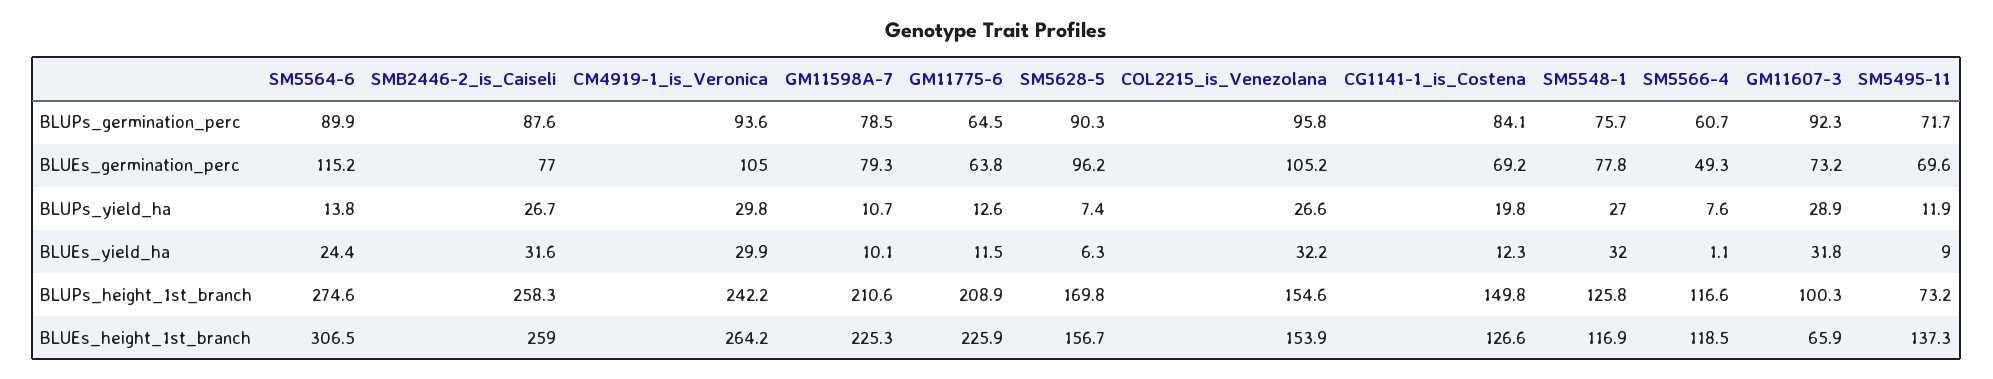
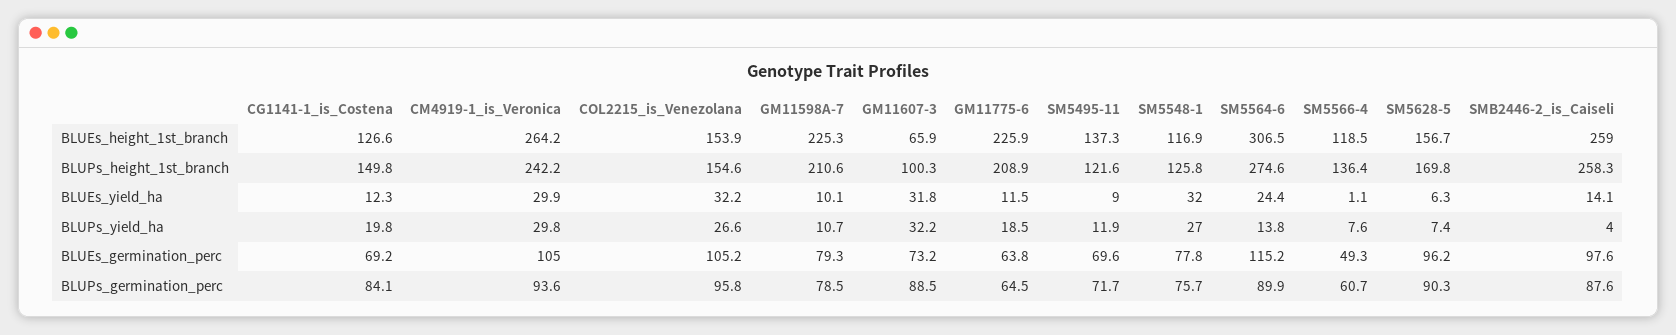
  {
    "SM5564-6": {
      "BLUPs_germination_perc": 89.9,
      "BLUEs_germination_perc": 115.2,
      "BLUPs_yield_ha": 13.8,
      "BLUEs_yield_ha": 24.4,
      "BLUPs_height_1st_branch": 274.6,
      "BLUEs_height_1st_branch": 306.5
    },
    "SMB2446-2_is_Caiseli": {
      "BLUPs_germination_perc": 87.6,
-     "BLUEs_germination_perc": 77,
+     "BLUEs_germination_perc": 97.6,
-     "BLUPs_yield_ha": 26.7,
+     "BLUPs_yield_ha": 4,
-     "BLUEs_yield_ha": 31.6,
+     "BLUEs_yield_ha": 14.1,
      "BLUPs_height_1st_branch": 258.3,
      "BLUEs_height_1st_branch": 259
    },
    "CM4919-1_is_Veronica": {
      "BLUPs_germination_perc": 93.6,
      "BLUEs_germination_perc": 105,
      "BLUPs_yield_ha": 29.8,
      "BLUEs_yield_ha": 29.9,
      "BLUPs_height_1st_branch": 242.2,
      "BLUEs_height_1st_branch": 264.2
    },
    "GM11598A-7": {
      "BLUPs_germination_perc": 78.5,
      "BLUEs_germination_perc": 79.3,
      "BLUPs_yield_ha": 10.7,
      "BLUEs_yield_ha": 10.1,
      "BLUPs_height_1st_branch": 210.6,
      "BLUEs_height_1st_branch": 225.3
    },
    "GM11775-6": {
      "BLUPs_germination_perc": 64.5,
      "BLUEs_germination_perc": 63.8,
-     "BLUPs_yield_ha": 12.6,
+     "BLUPs_yield_ha": 18.5,
      "BLUEs_yield_ha": 11.5,
      "BLUPs_height_1st_branch": 208.9,
      "BLUEs_height_1st_branch": 225.9
    },
    "SM5628-5": {
      "BLUPs_germination_perc": 90.3,
      "BLUEs_germination_perc": 96.2,
      "BLUPs_yield_ha": 7.4,
      "BLUEs_yield_ha": 6.3,
      "BLUPs_height_1st_branch": 169.8,
      "BLUEs_height_1st_branch": 156.7
    },
    "COL2215_is_Venezolana": {
      "BLUPs_germination_perc": 95.8,
      "BLUEs_germination_perc": 105.2,
      "BLUPs_yield_ha": 26.6,
      "BLUEs_yield_ha": 32.2,
      "BLUPs_height_1st_branch": 154.6,
      "BLUEs_height_1st_branch": 153.9
    },
    "CG1141-1_is_Costena": {
      "BLUPs_germination_perc": 84.1,
      "BLUEs_germination_perc": 69.2,
      "BLUPs_yield_ha": 19.8,
      "BLUEs_yield_ha": 12.3,
      "BLUPs_height_1st_branch": 149.8,
      "BLUEs_height_1st_branch": 126.6
    },
    "SM5548-1": {
      "BLUPs_germination_perc": 75.7,
      "BLUEs_germination_perc": 77.8,
      "BLUPs_yield_ha": 27,
      "BLUEs_yield_ha": 32,
      "BLUPs_height_1st_branch": 125.8,
      "BLUEs_height_1st_branch": 116.9
    },
    "SM5566-4": {
      "BLUPs_germination_perc": 60.7,
      "BLUEs_germination_perc": 49.3,
      "BLUPs_yield_ha": 7.6,
      "BLUEs_yield_ha": 1.1,
-     "BLUPs_height_1st_branch": 116.6,
+     "BLUPs_height_1st_branch": 136.4,
      "BLUEs_height_1st_branch": 118.5
    },
    "GM11607-3": {
-     "BLUPs_germination_perc": 92.3,
+     "BLUPs_germination_perc": 88.5,
      "BLUEs_germination_perc": 73.2,
-     "BLUPs_yield_ha": 28.9,
+     "BLUPs_yield_ha": 32.2,
      "BLUEs_yield_ha": 31.8,
      "BLUPs_height_1st_branch": 100.3,
      "BLUEs_height_1st_branch": 65.9
    },
    "SM5495-11": {
      "BLUPs_germination_perc": 71.7,
      "BLUEs_germination_perc": 69.6,
      "BLUPs_yield_ha": 11.9,
      "BLUEs_yield_ha": 9,
-     "BLUPs_height_1st_branch": 73.2,
+     "BLUPs_height_1st_branch": 121.6,
      "BLUEs_height_1st_branch": 137.3
    }
  }

